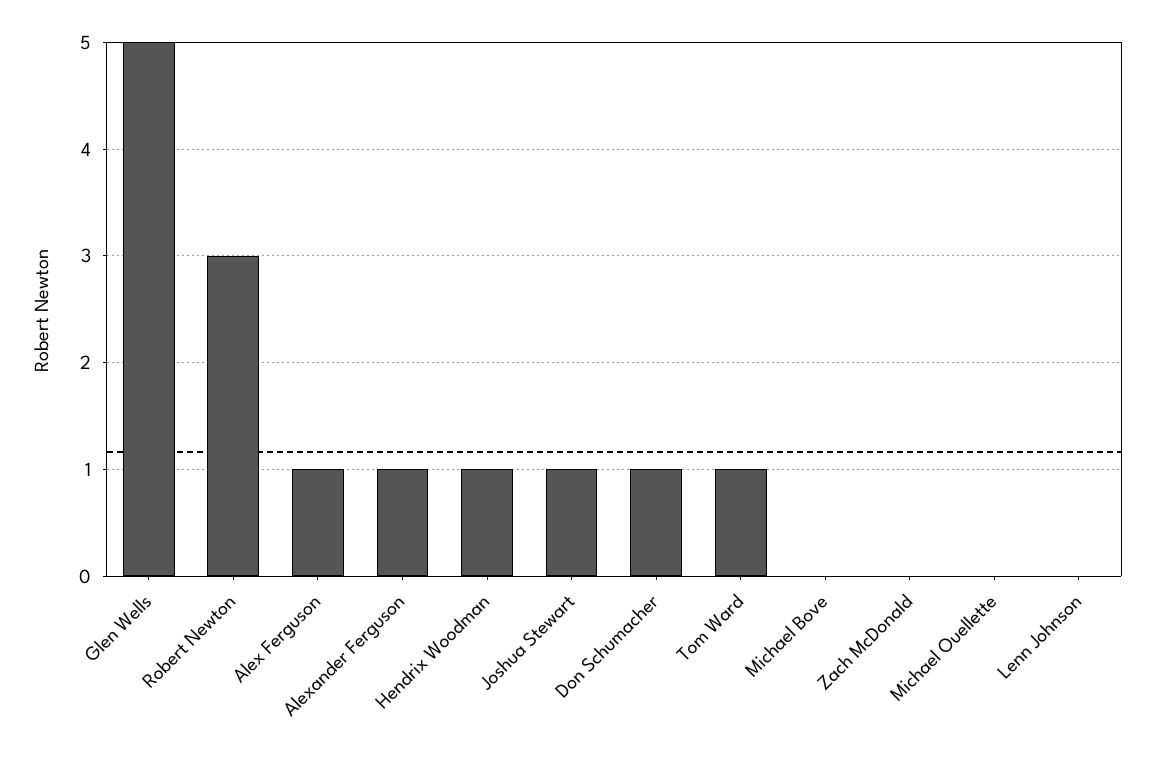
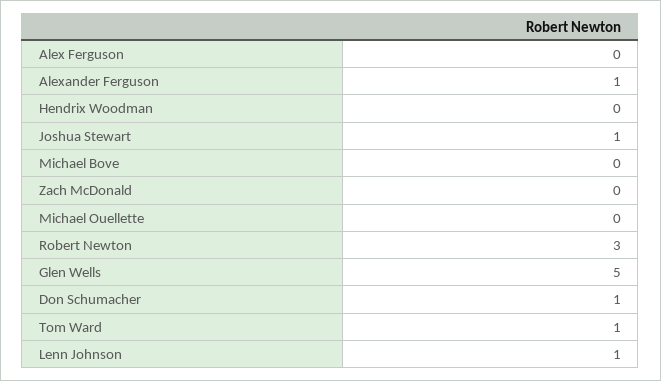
  {
    "Glen Wells": 5,
    "Robert Newton": 3,
-   "Alex Ferguson": 1,
+   "Alex Ferguson": 0,
    "Alexander Ferguson": 1,
-   "Hendrix Woodman": 1,
+   "Hendrix Woodman": 0,
    "Joshua Stewart": 1,
    "Don Schumacher": 1,
    "Tom Ward": 1,
    "Michael Bove": 0,
    "Zach McDonald": 0,
    "Michael Ouellette": 0,
-   "Lenn Johnson": 0
+   "Lenn Johnson": 1
  }

